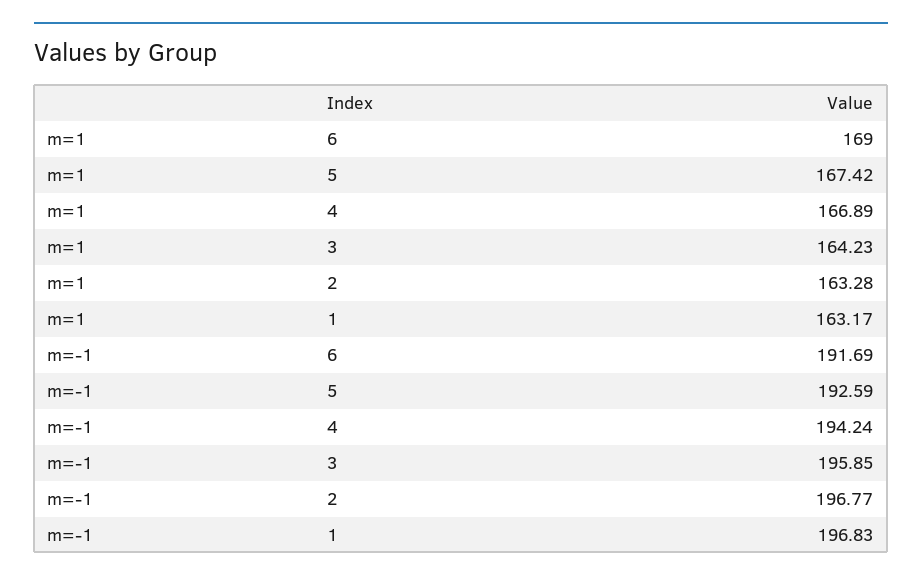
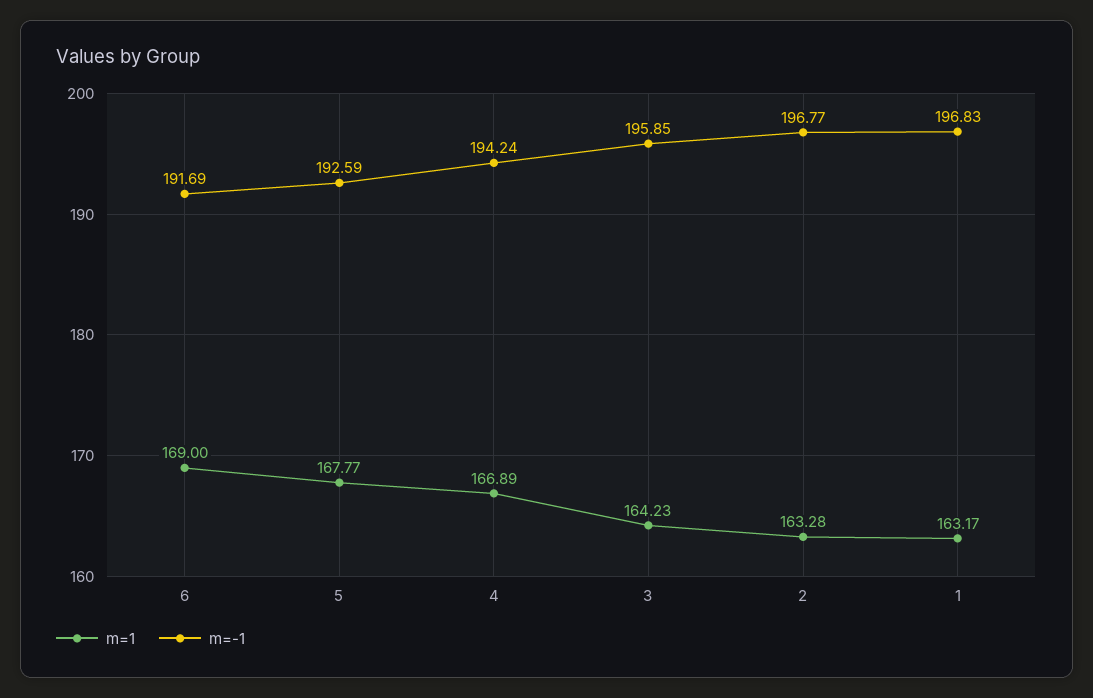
  {
    "m=1": {
      "6": 169,
-     "5": 167.42,
+     "5": 167.77,
      "4": 166.89,
      "3": 164.23,
      "2": 163.28,
      "1": 163.17
    },
    "m=-1": {
      "6": 191.69,
      "5": 192.59,
      "4": 194.24,
      "3": 195.85,
      "2": 196.77,
      "1": 196.83
    }
  }

